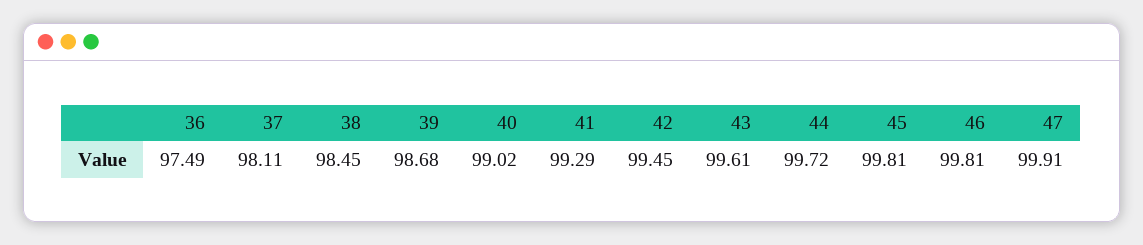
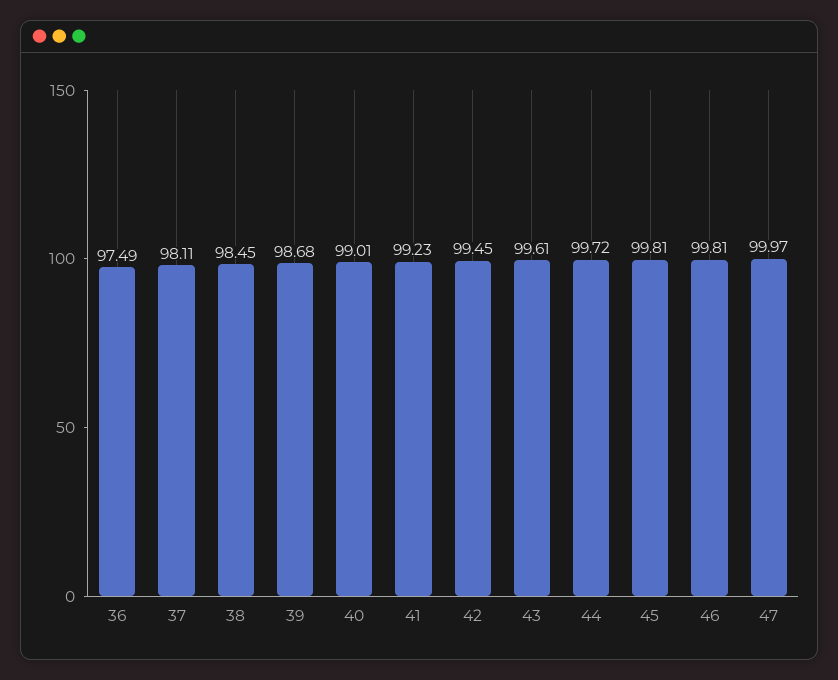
  {
    "36": 97.49,
    "37": 98.11,
    "38": 98.45,
    "39": 98.68,
-   "40": 99.02,
+   "40": 99.01,
-   "41": 99.29,
+   "41": 99.23,
    "42": 99.45,
    "43": 99.61,
    "44": 99.72,
    "45": 99.81,
    "46": 99.81,
-   "47": 99.91
+   "47": 99.97
  }

